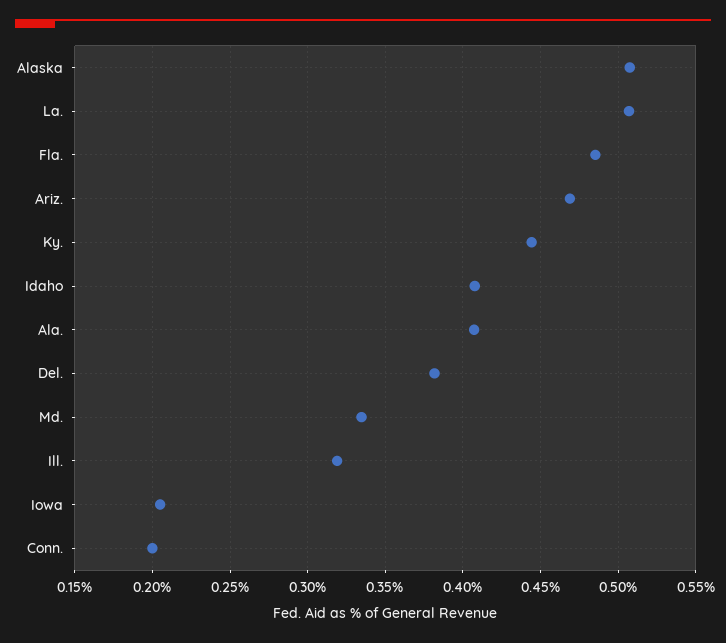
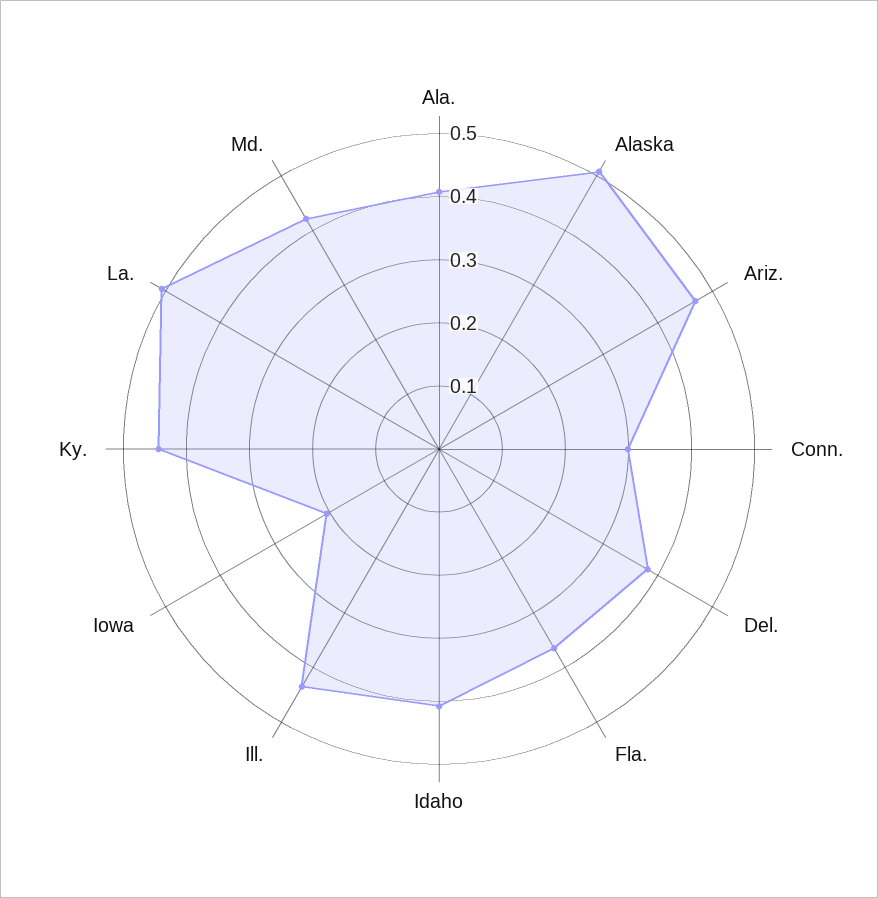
  {
    "Alaska": 0.505,
    "La.": 0.505,
-   "Fla.": 0.485,
+   "Fla.": 0.36,
    "Ariz.": 0.47,
    "Ky.": 0.445,
    "Idaho": 0.41,
    "Ala.": 0.405,
    "Del.": 0.38,
-   "Md.": 0.335,
+   "Md.": 0.42,
-   "Ill.": 0.32,
+   "Ill.": 0.44,
    "Iowa": 0.205,
-   "Conn.": 0.2
+   "Conn.": 0.3
  }

